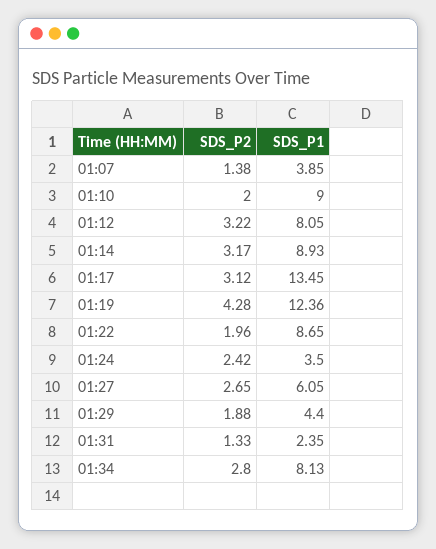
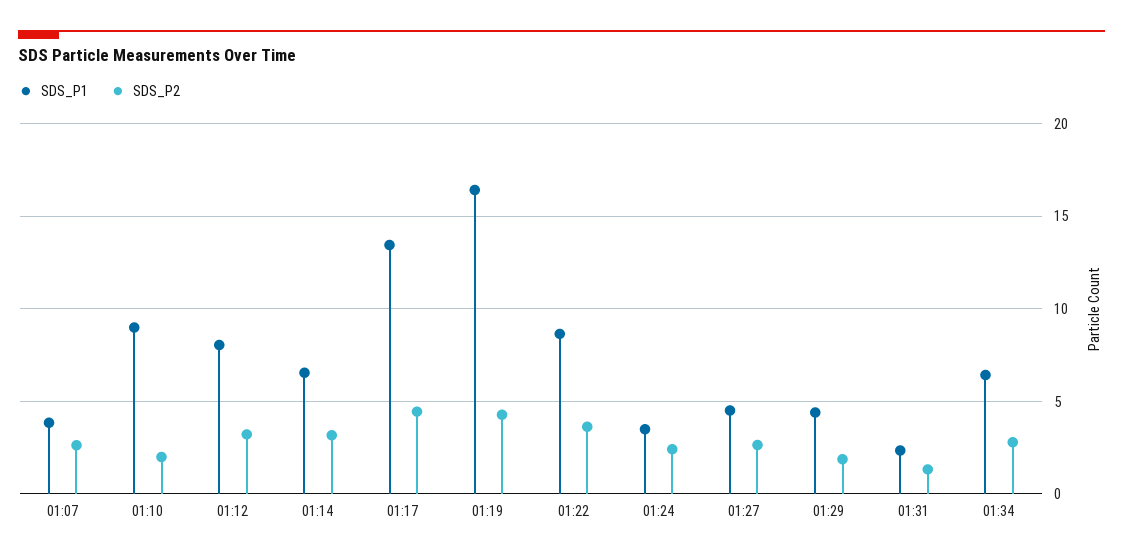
  {
    "SDS_P2": {
-     "01:07": 1.38,
+     "01:07": 2.5,
      "01:10": 2,
      "01:12": 3.22,
      "01:14": 3.17,
-     "01:17": 3.12,
+     "01:17": 4.5,
      "01:19": 4.28,
-     "01:22": 1.96,
+     "01:22": 3.5,
      "01:24": 2.42,
      "01:27": 2.65,
      "01:29": 1.88,
      "01:31": 1.33,
      "01:34": 2.8
    },
    "SDS_P1": {
      "01:07": 3.85,
      "01:10": 9,
      "01:12": 8.05,
-     "01:14": 8.93,
+     "01:14": 6.5,
      "01:17": 13.45,
-     "01:19": 12.36,
+     "01:19": 16.5,
      "01:22": 8.65,
      "01:24": 3.5,
-     "01:27": 6.05,
+     "01:27": 4.5,
      "01:29": 4.4,
      "01:31": 2.35,
-     "01:34": 8.13
+     "01:34": 6.5
    }
  }

